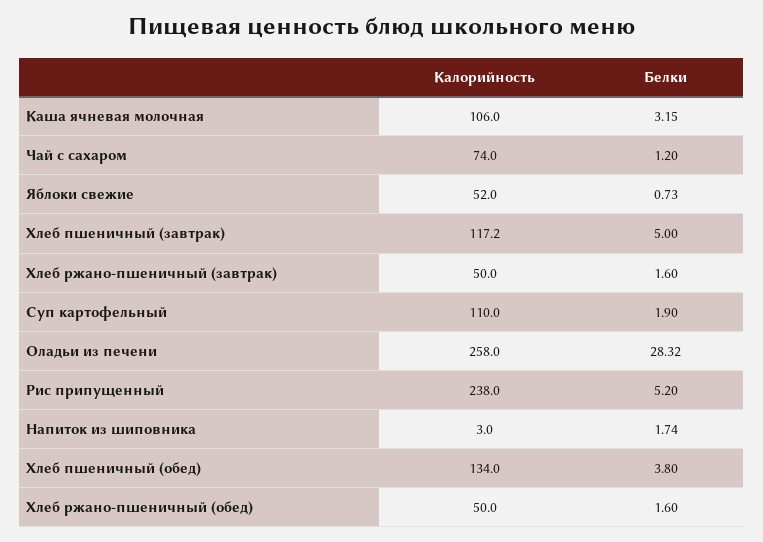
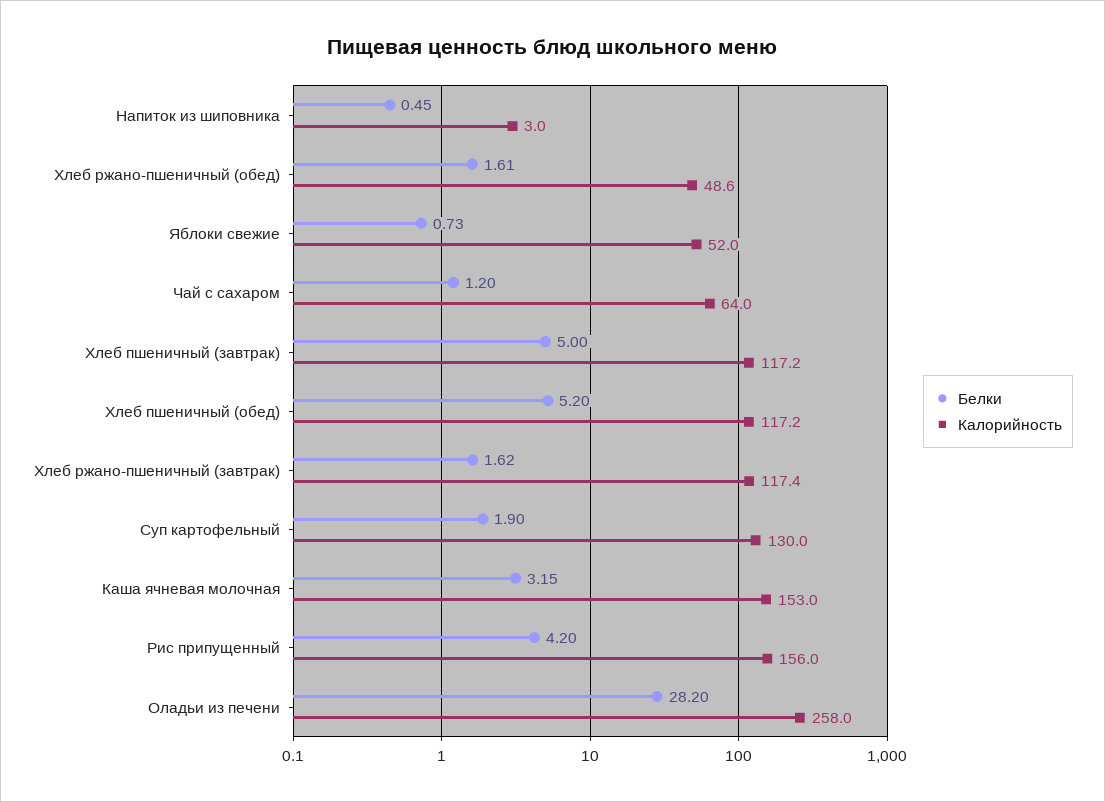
  {
    "Калорийность": {
-     "Каша ячневая молочная": 106,
+     "Каша ячневая молочная": 153,
-     "Чай с сахаром": 74,
+     "Чай с сахаром": 64,
      "Яблоки свежие": 52,
      "Хлеб пшеничный (завтрак)": 117.2,
-     "Хлеб ржано-пшеничный (завтрак)": 50,
+     "Хлеб ржано-пшеничный (завтрак)": 117.4,
-     "Суп картофельный": 110,
+     "Суп картофельный": 130,
      "Оладьи из печени": 258,
-     "Рис припущенный": 238,
+     "Рис припущенный": 156,
      "Напиток из шиповника": 3,
-     "Хлеб пшеничный (обед)": 134,
+     "Хлеб пшеничный (обед)": 117.2,
-     "Хлеб ржано-пшеничный (обед)": 50
+     "Хлеб ржано-пшеничный (обед)": 48.6
    },
    "Белки": {
      "Каша ячневая молочная": 3.15,
      "Чай с сахаром": 1.2,
      "Яблоки свежие": 0.73,
      "Хлеб пшеничный (завтрак)": 5,
-     "Хлеб ржано-пшеничный (завтрак)": 1.6,
+     "Хлеб ржано-пшеничный (завтрак)": 1.62,
      "Суп картофельный": 1.9,
-     "Оладьи из печени": 28.32,
+     "Оладьи из печени": 28.2,
-     "Рис припущенный": 5.2,
+     "Рис припущенный": 4.2,
-     "Напиток из шиповника": 1.74,
+     "Напиток из шиповника": 0.45,
-     "Хлеб пшеничный (обед)": 3.8,
+     "Хлеб пшеничный (обед)": 5.2,
-     "Хлеб ржано-пшеничный (обед)": 1.6
+     "Хлеб ржано-пшеничный (обед)": 1.61
    }
  }

